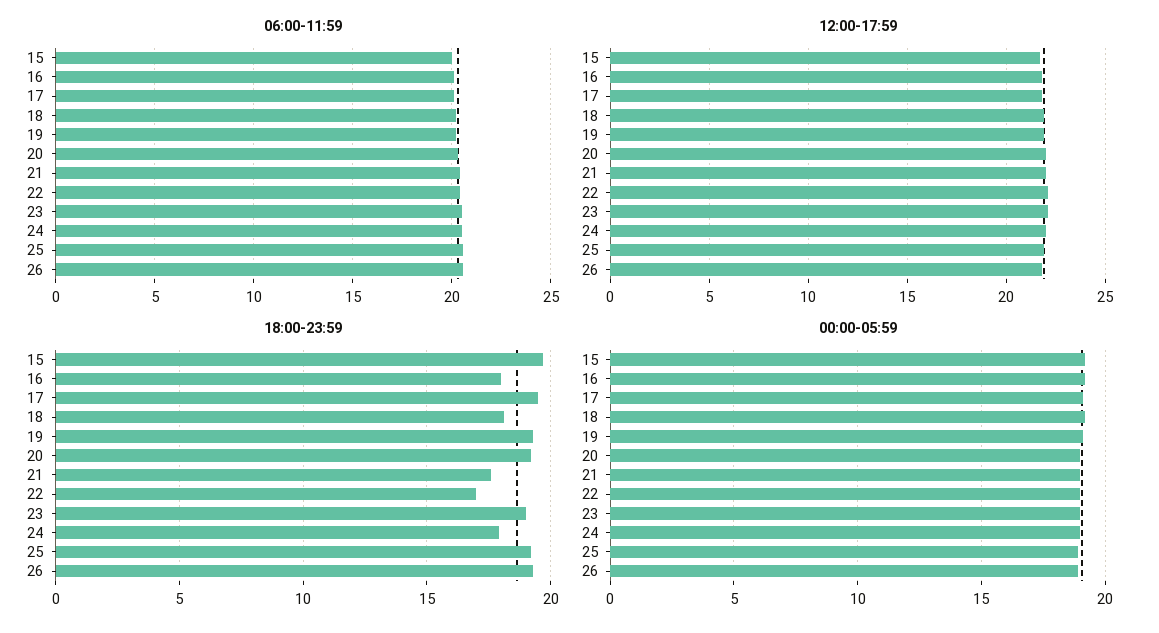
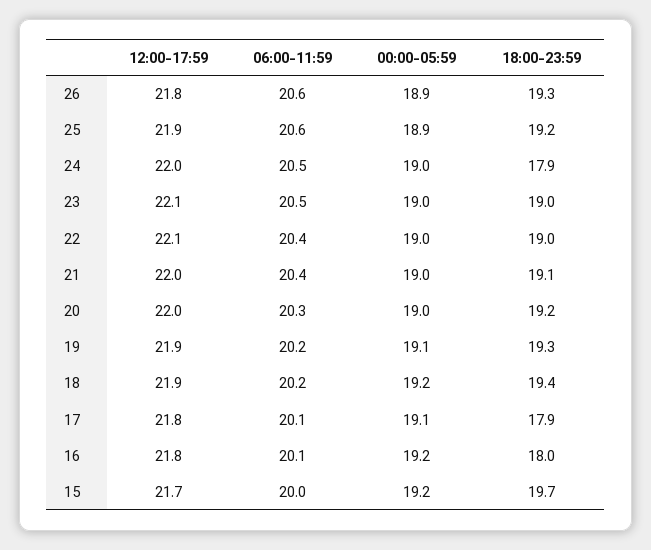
  {
    "06:00-11:59": {
      "15": 20,
      "16": 20.1,
      "17": 20.1,
      "18": 20.2,
      "19": 20.2,
      "20": 20.3,
      "21": 20.4,
      "22": 20.4,
      "23": 20.5,
      "24": 20.5,
      "25": 20.6,
      "26": 20.6
    },
    "12:00-17:59": {
      "15": 21.7,
      "16": 21.8,
      "17": 21.8,
      "18": 21.9,
      "19": 21.9,
      "20": 22,
      "21": 22,
      "22": 22.1,
      "23": 22.1,
      "24": 22,
      "25": 21.9,
      "26": 21.8
    },
    "18:00-23:59": {
      "15": 19.7,
      "16": 18,
-     "17": 19.5,
+     "17": 17.9,
-     "18": 18,
+     "18": 19.4,
      "19": 19.3,
      "20": 19.2,
-     "21": 17.5,
+     "21": 19.1,
-     "22": 17,
+     "22": 19,
      "23": 19,
      "24": 17.9,
      "25": 19.2,
      "26": 19.3
    },
    "00:00-05:59": {
      "15": 19.2,
      "16": 19.2,
      "17": 19.1,
      "18": 19.2,
      "19": 19.1,
      "20": 19,
      "21": 19,
      "22": 19,
      "23": 19,
      "24": 19,
      "25": 18.9,
      "26": 18.9
    }
  }

